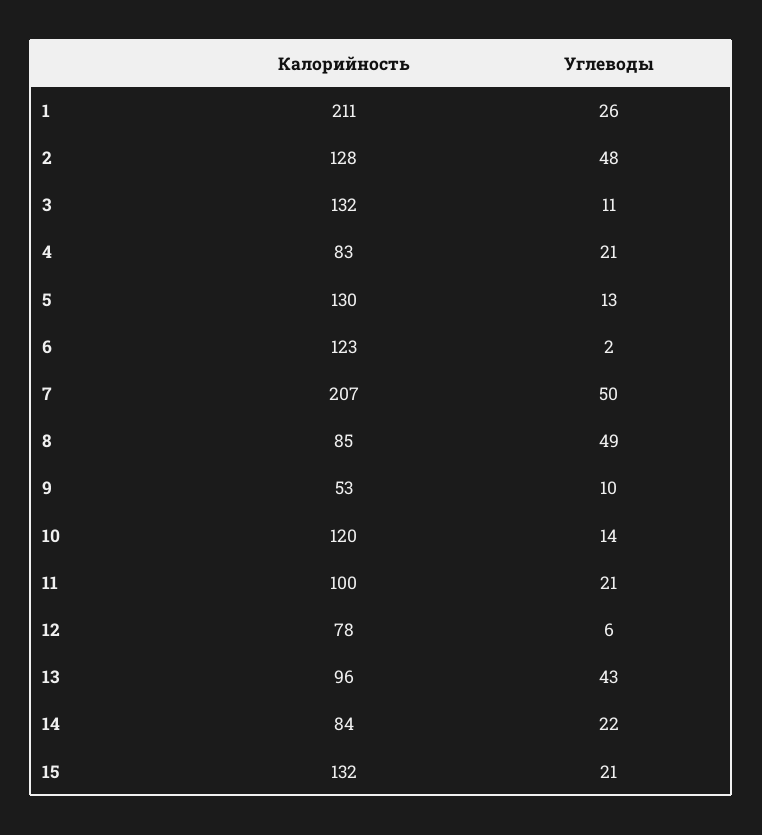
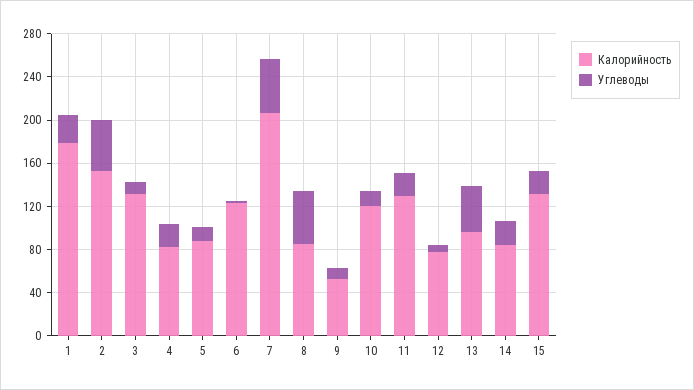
  {
    "Калорийность": {
-     "1": 211,
+     "1": 180,
-     "2": 128,
+     "2": 150,
      "3": 132,
      "4": 83,
-     "5": 130,
+     "5": 90,
      "6": 123,
      "7": 207,
      "8": 85,
      "9": 53,
      "10": 120,
-     "11": 100,
+     "11": 130,
      "12": 78,
      "13": 96,
      "14": 84,
      "15": 132
    },
    "Углеводы": {
      "1": 26,
      "2": 48,
      "3": 11,
      "4": 21,
      "5": 13,
      "6": 2,
      "7": 50,
      "8": 49,
      "9": 10,
      "10": 14,
      "11": 21,
      "12": 6,
      "13": 43,
      "14": 22,
      "15": 21
    }
  }

